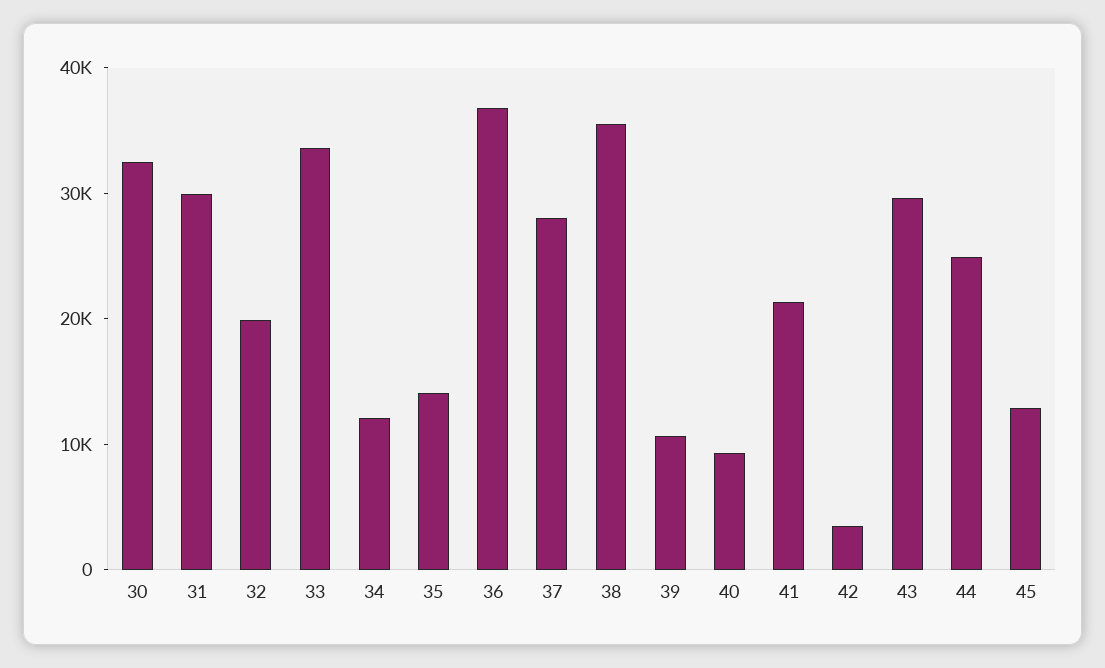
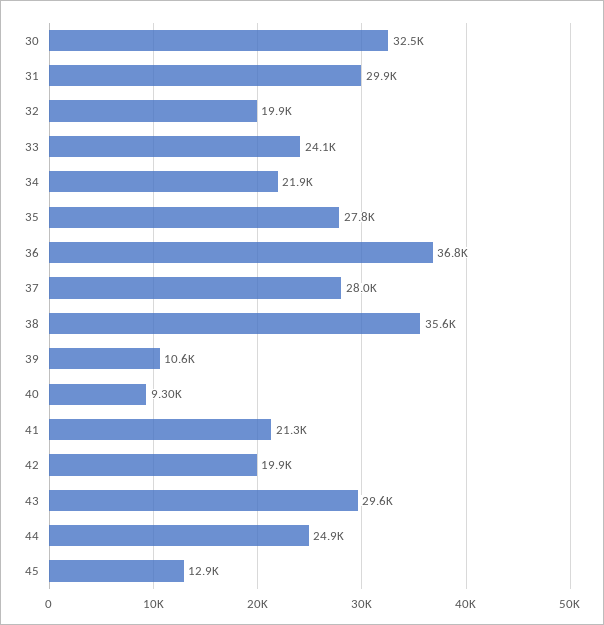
  {
    "30": 32500,
    "31": 29900,
    "32": 19900,
-   "33": 34000,
+   "33": 24100,
-   "34": 12000,
+   "34": 21900,
-   "35": 14000,
+   "35": 27800,
    "36": 36800,
    "37": 28000,
    "38": 35600,
    "39": 10600,
    "40": 9300,
    "41": 21300,
-   "42": 4000,
+   "42": 19900,
    "43": 29600,
    "44": 24900,
    "45": 12900
  }

